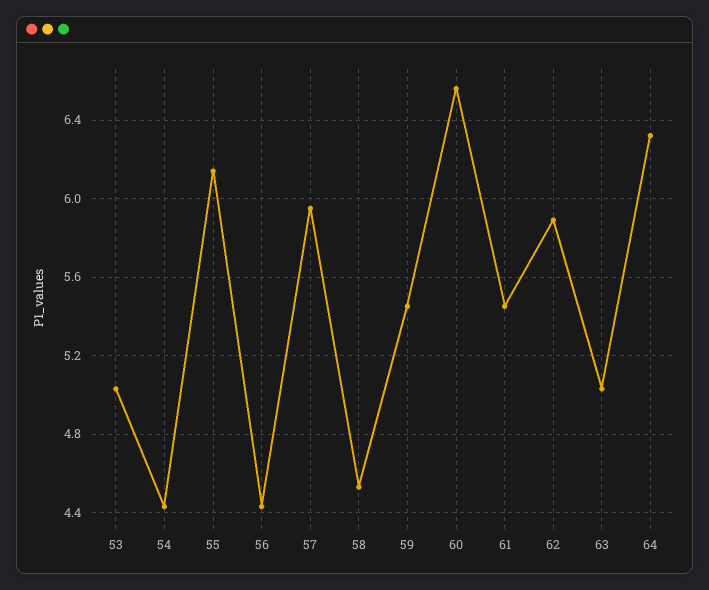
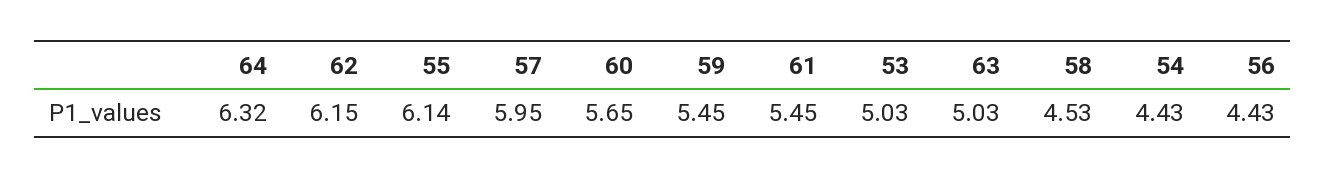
  {
    "53": 5.03,
    "54": 4.43,
    "55": 6.14,
    "56": 4.43,
    "57": 5.95,
    "58": 4.53,
    "59": 5.45,
-   "60": 6.55,
+   "60": 5.65,
    "61": 5.45,
-   "62": 5.9,
+   "62": 6.15,
    "63": 5.03,
    "64": 6.32
  }

